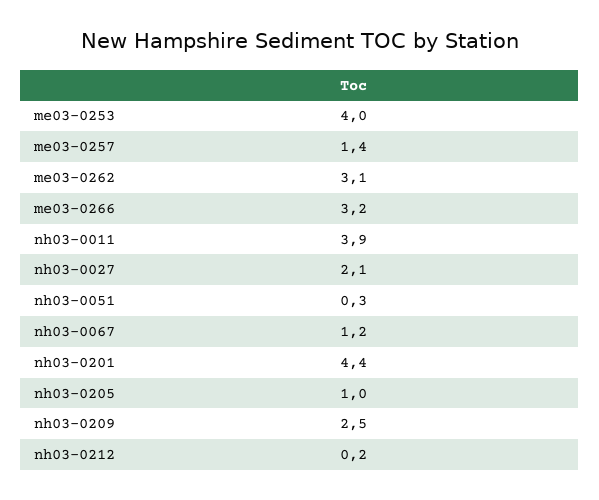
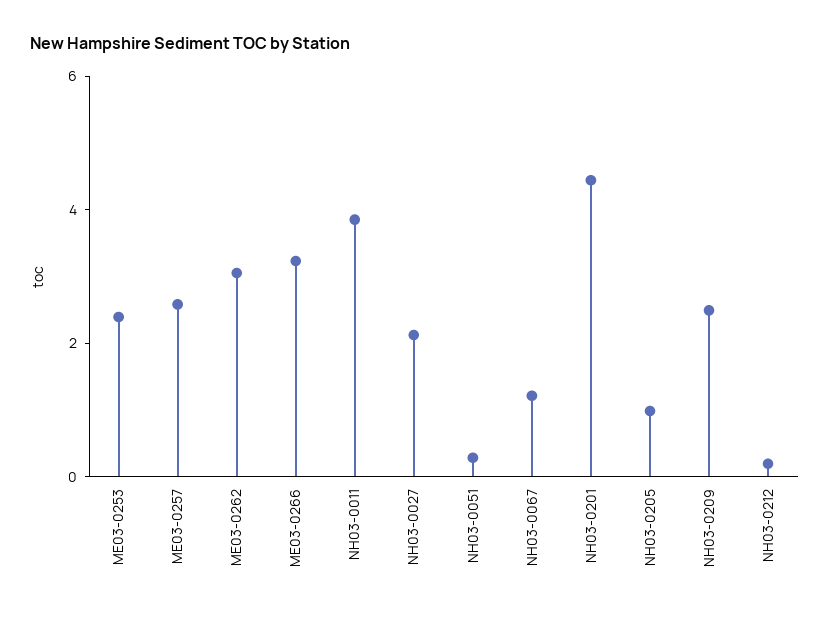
  {
-   "me03-0253": 4,
+   "me03-0253": 2.5,
-   "me03-0257": 1.4,
+   "me03-0257": 2.5,
    "me03-0262": 3.1,
    "me03-0266": 3.2,
    "nh03-0011": 3.9,
    "nh03-0027": 2.1,
    "nh03-0051": 0.3,
    "nh03-0067": 1.2,
    "nh03-0201": 4.4,
    "nh03-0205": 1,
    "nh03-0209": 2.5,
    "nh03-0212": 0.2
  }

